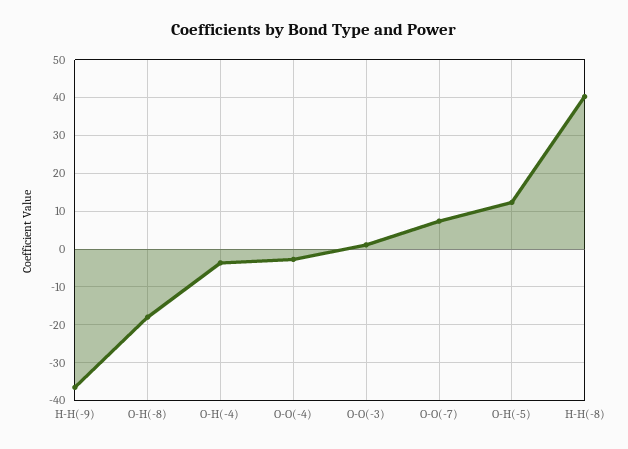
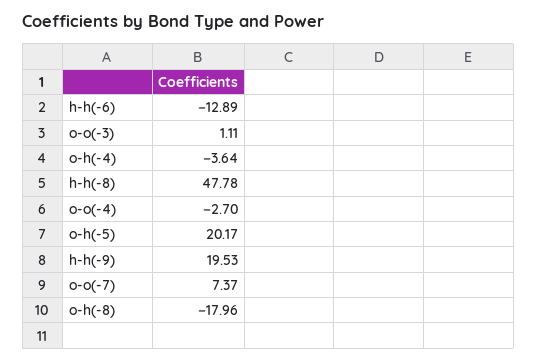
  {
-   "H-H(-9)": -36,
+   "H-H(-9)": 19.53,
    "O-H(-8)": -17.96,
    "O-H(-4)": -3.64,
    "O-O(-4)": -2.7,
    "O-O(-3)": 1.11,
    "O-O(-7)": 7.37,
-   "O-H(-5)": 12,
+   "O-H(-5)": 20.17,
-   "H-H(-8)": 40
+   "H-H(-8)": 47.78,
+   "h-h(-6)": -12.89
  }

